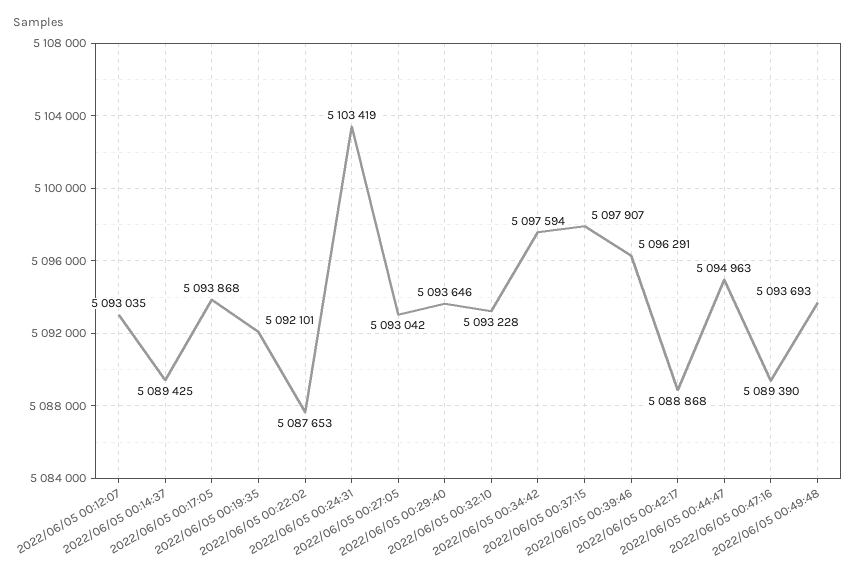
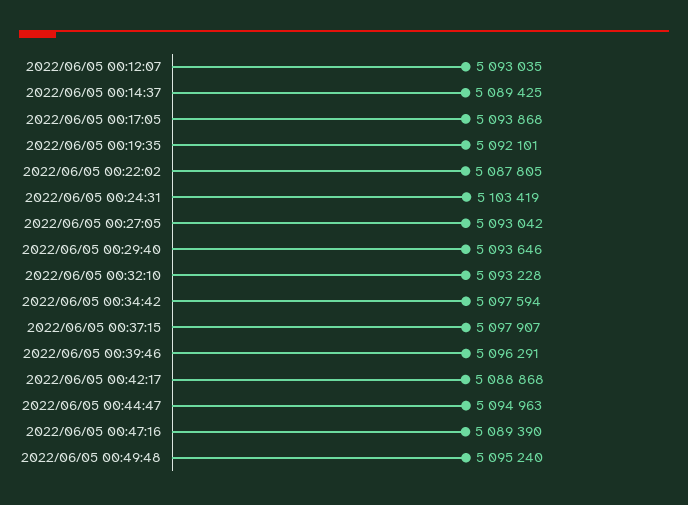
  {
    "2022/06/05 00:12:07": 5093035,
    "2022/06/05 00:14:37": 5089425,
    "2022/06/05 00:17:05": 5093868,
    "2022/06/05 00:19:35": 5092101,
-   "2022/06/05 00:22:02": 5087653,
+   "2022/06/05 00:22:02": 5087805,
    "2022/06/05 00:24:31": 5103419,
    "2022/06/05 00:27:05": 5093042,
    "2022/06/05 00:29:40": 5093646,
    "2022/06/05 00:32:10": 5093228,
    "2022/06/05 00:34:42": 5097594,
    "2022/06/05 00:37:15": 5097907,
    "2022/06/05 00:39:46": 5096291,
    "2022/06/05 00:42:17": 5088868,
    "2022/06/05 00:44:47": 5094963,
    "2022/06/05 00:47:16": 5089390,
-   "2022/06/05 00:49:48": 5093693
+   "2022/06/05 00:49:48": 5095240
  }

